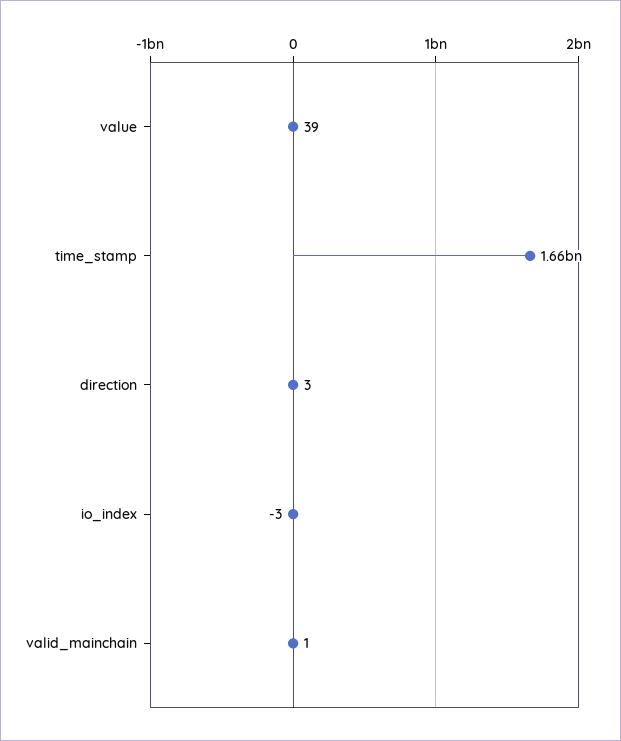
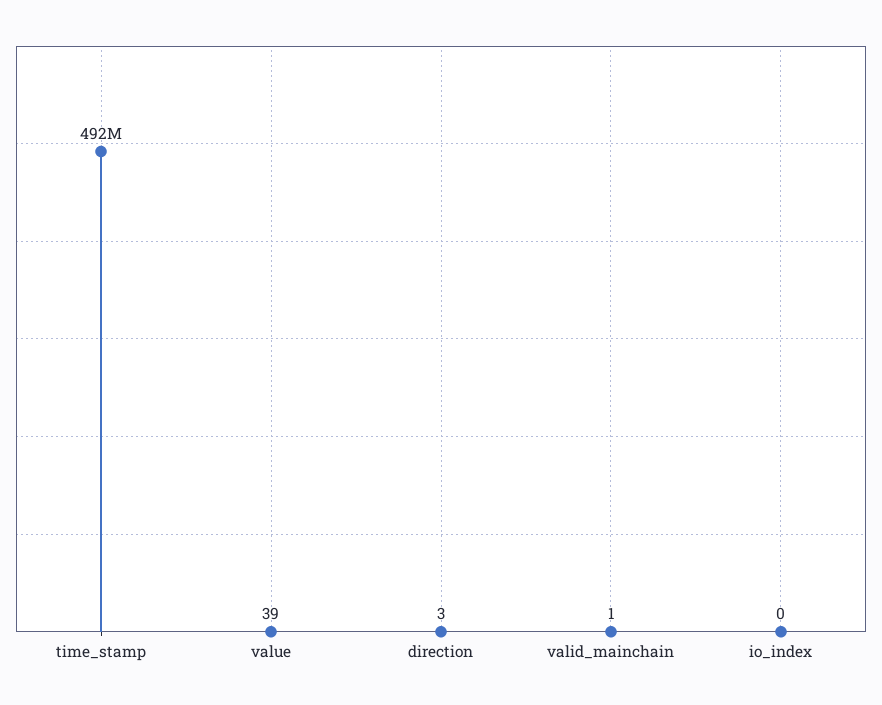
  {
    "value": 39,
-   "time_stamp": 1660000000,
+   "time_stamp": 492000000,
    "direction": 3,
-   "io_index": -3,
+   "io_index": 0,
    "valid_mainchain": 1
  }

